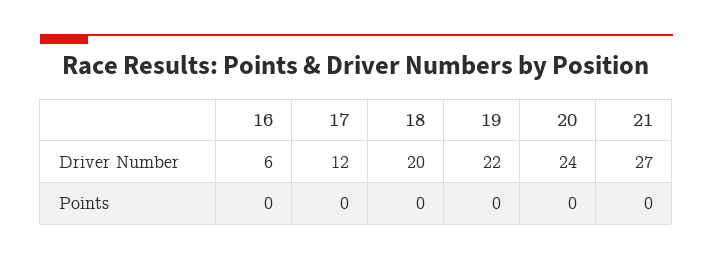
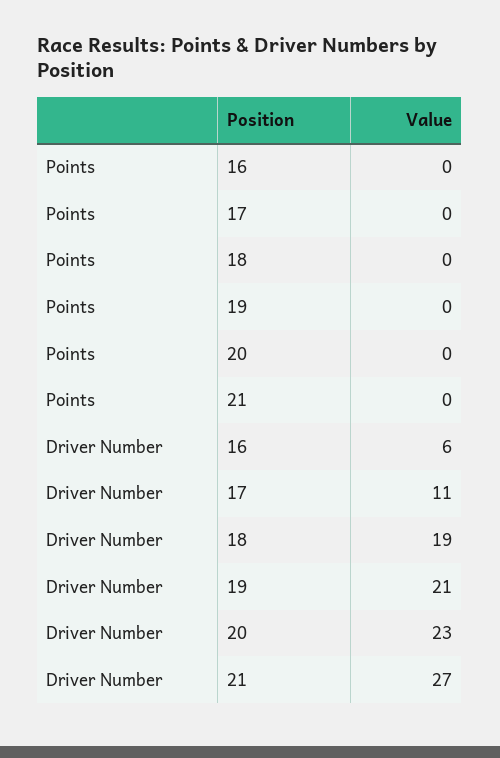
  {
    "16": {
      "Driver Number": 6,
      "Points": 0
    },
    "17": {
-     "Driver Number": 12,
+     "Driver Number": 11,
      "Points": 0
    },
    "18": {
-     "Driver Number": 20,
+     "Driver Number": 19,
      "Points": 0
    },
    "19": {
-     "Driver Number": 22,
+     "Driver Number": 21,
      "Points": 0
    },
    "20": {
-     "Driver Number": 24,
+     "Driver Number": 23,
      "Points": 0
    },
    "21": {
      "Driver Number": 27,
      "Points": 0
    }
  }

